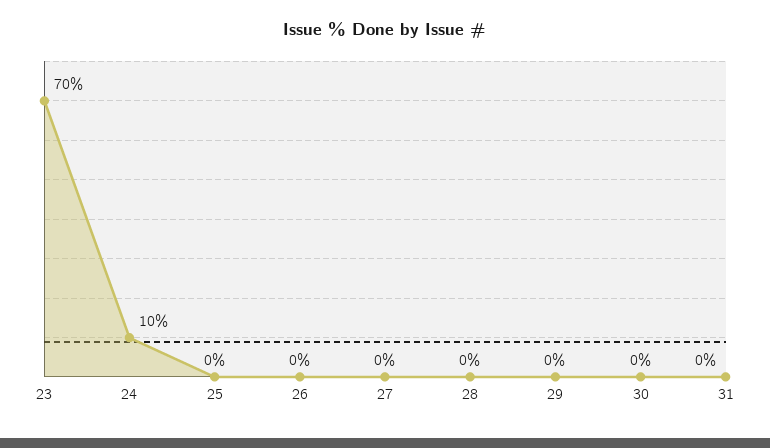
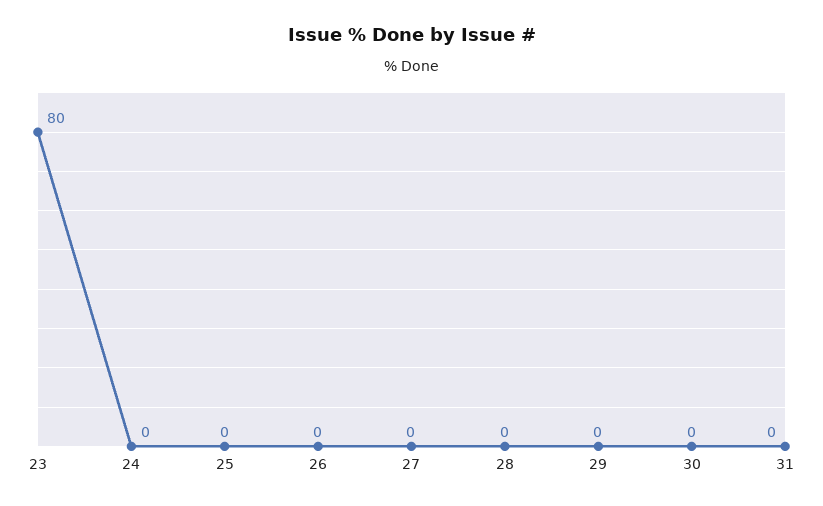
  {
-   "23": 70,
+   "23": 80,
-   "24": 10,
+   "24": 0,
    "25": 0,
    "26": 0,
    "27": 0,
    "28": 0,
    "29": 0,
    "30": 0,
    "31": 0
  }

